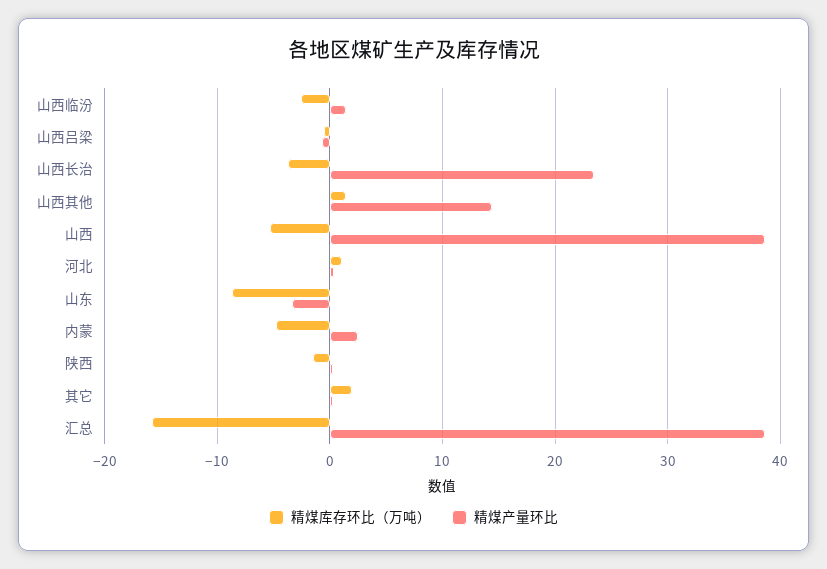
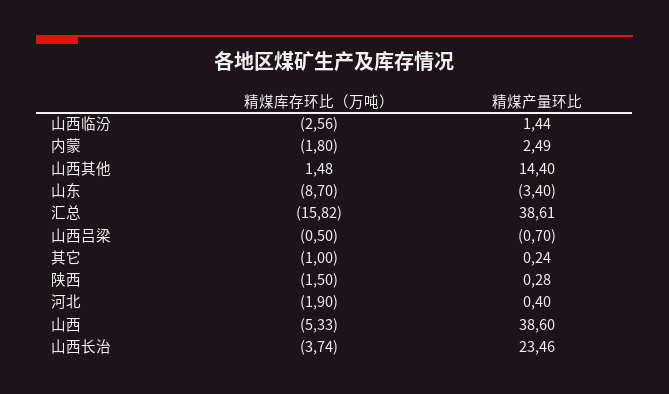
  {
    "精煤库存环比（万吨）": {
      "山西临汾": -2.56,
      "山西吕梁": -0.5,
      "山西长治": -3.74,
      "山西其他": 1.48,
      "山西": -5.33,
-     "河北": 1,
+     "河北": -1.9,
      "山东": -8.7,
-     "内蒙": -5,
+     "内蒙": -1.8,
      "陕西": -1.5,
-     "其它": 2,
+     "其它": -1,
      "汇总": -15.82
    },
    "精煤产量环比": {
      "山西临汾": 1.44,
      "山西吕梁": -0.7,
      "山西长治": 23.46,
      "山西其他": 14.4,
      "山西": 38.6,
      "河北": 0.4,
      "山东": -3.4,
      "内蒙": 2.49,
      "陕西": 0.28,
      "其它": 0.24,
      "汇总": 38.61
    }
  }

